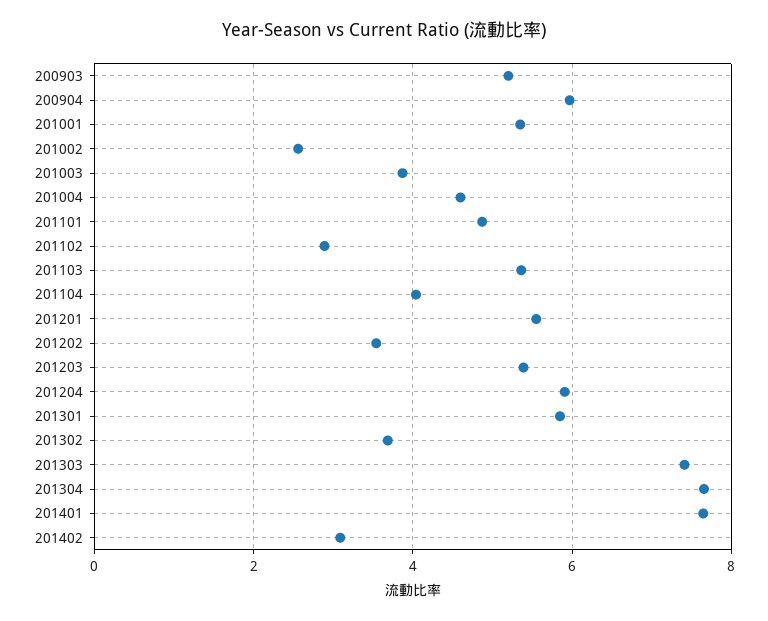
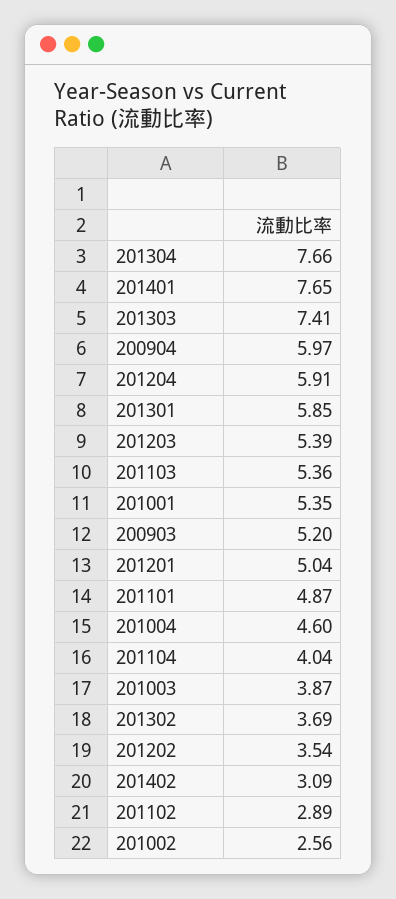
  {
    "200903": 5.2,
    "200904": 5.97,
    "201001": 5.35,
    "201002": 2.56,
    "201003": 3.87,
    "201004": 4.6,
    "201101": 4.87,
    "201102": 2.89,
    "201103": 5.36,
    "201104": 4.04,
-   "201201": 5.6,
+   "201201": 5.04,
    "201202": 3.54,
    "201203": 5.39,
    "201204": 5.91,
    "201301": 5.85,
    "201302": 3.69,
    "201303": 7.41,
    "201304": 7.66,
    "201401": 7.65,
    "201402": 3.09
  }

